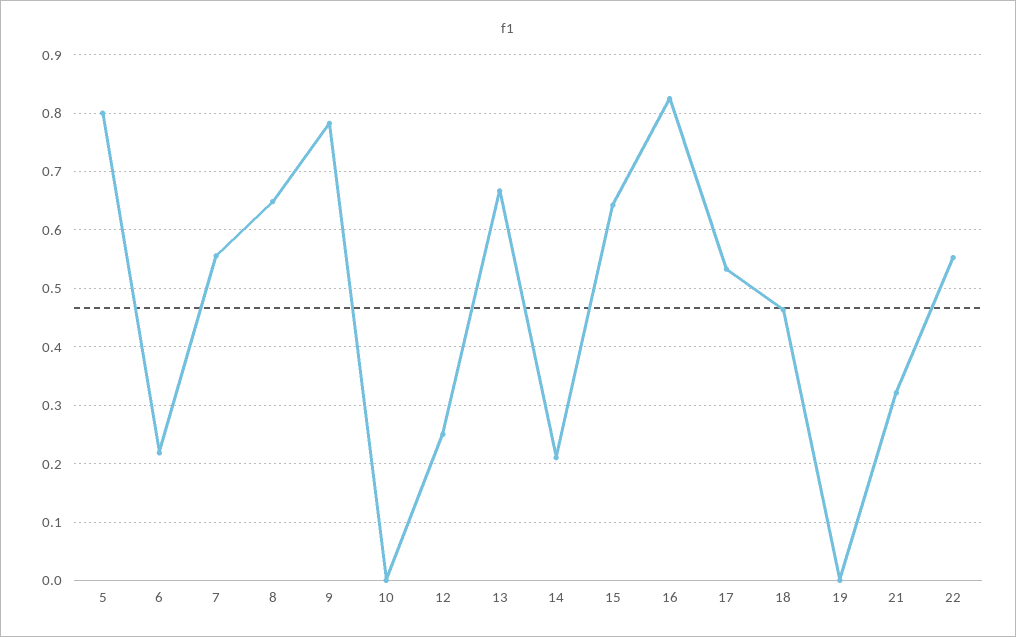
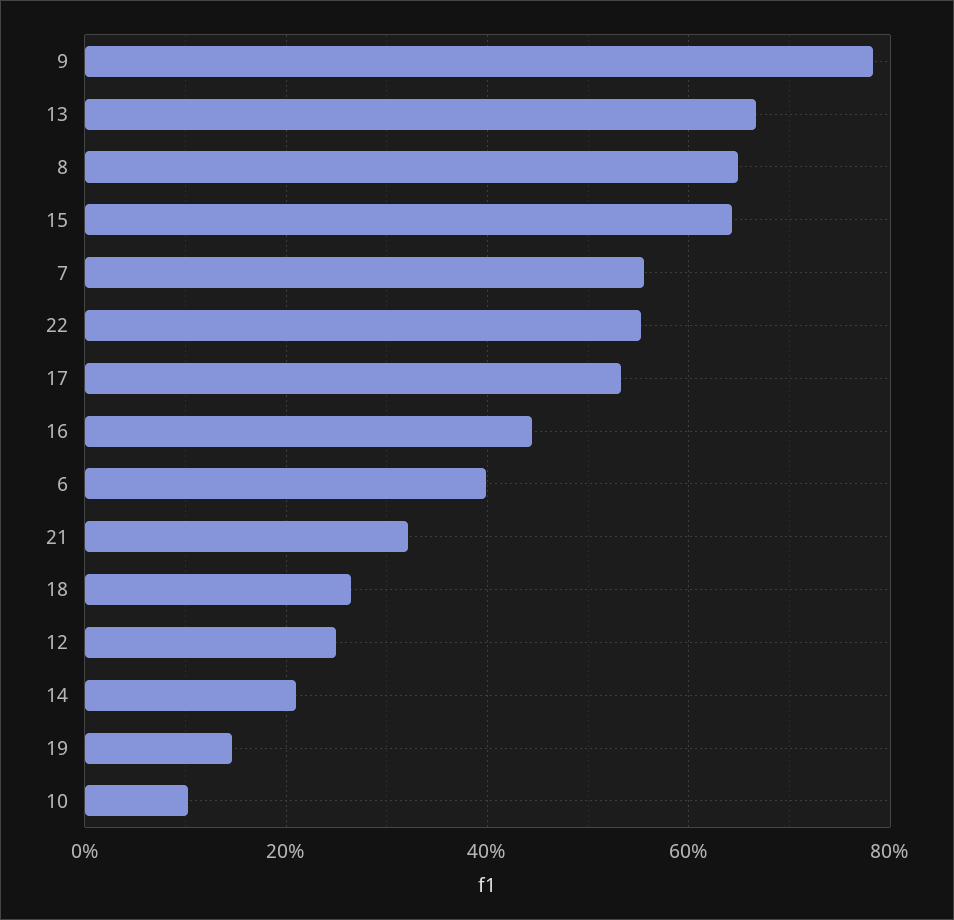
  {
-   "5": 0.8,
-   "6": 0.22,
+   "6": 0.4,
    "7": 0.56,
    "8": 0.64,
    "9": 0.78,
-   "10": 0,
+   "10": 0.1,
    "12": 0.26,
    "13": 0.66,
    "14": 0.22,
    "15": 0.64,
-   "16": 0.82,
+   "16": 0.44,
    "17": 0.54,
-   "18": 0.46,
+   "18": 0.26,
-   "19": 0,
+   "19": 0.14,
    "21": 0.32,
    "22": 0.56
  }

